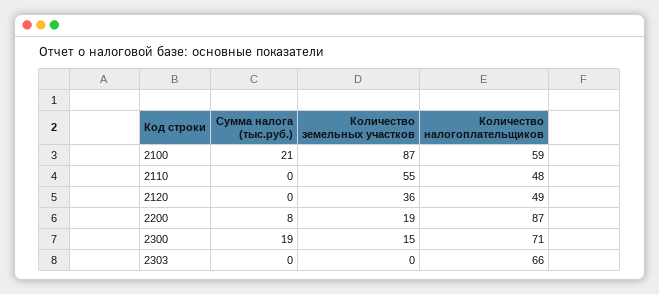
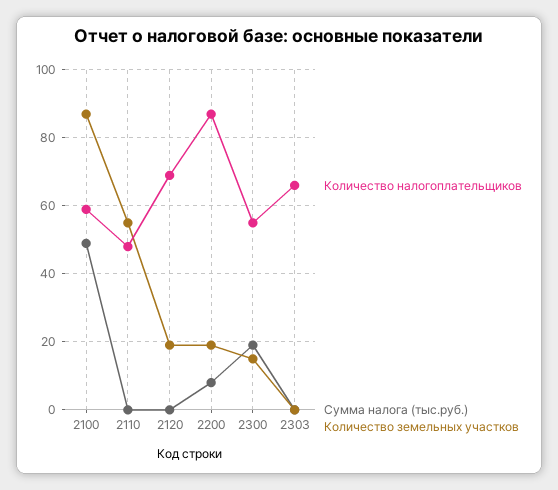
  {
    "Сумма налога (тыс.руб.)": {
-     "2100": 21,
+     "2100": 50,
      "2110": 0,
      "2120": 0,
      "2200": 8,
      "2300": 19,
      "2303": 0
    },
    "Количество земельных участков": {
      "2100": 87,
      "2110": 55,
-     "2120": 36,
+     "2120": 20,
      "2200": 19,
      "2300": 15,
      "2303": 0
    },
    "Количество налогоплательщиков": {
      "2100": 59,
      "2110": 48,
-     "2120": 49,
+     "2120": 70,
      "2200": 87,
-     "2300": 71,
+     "2300": 55,
      "2303": 66
    }
  }

